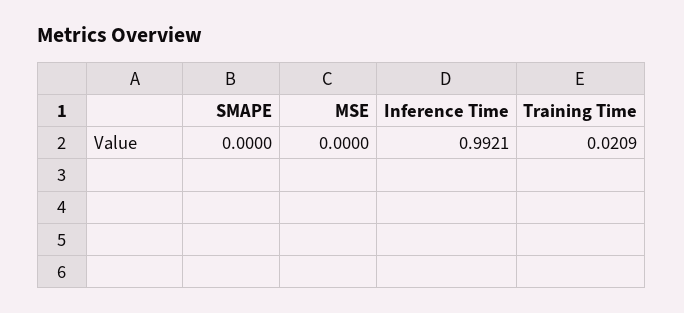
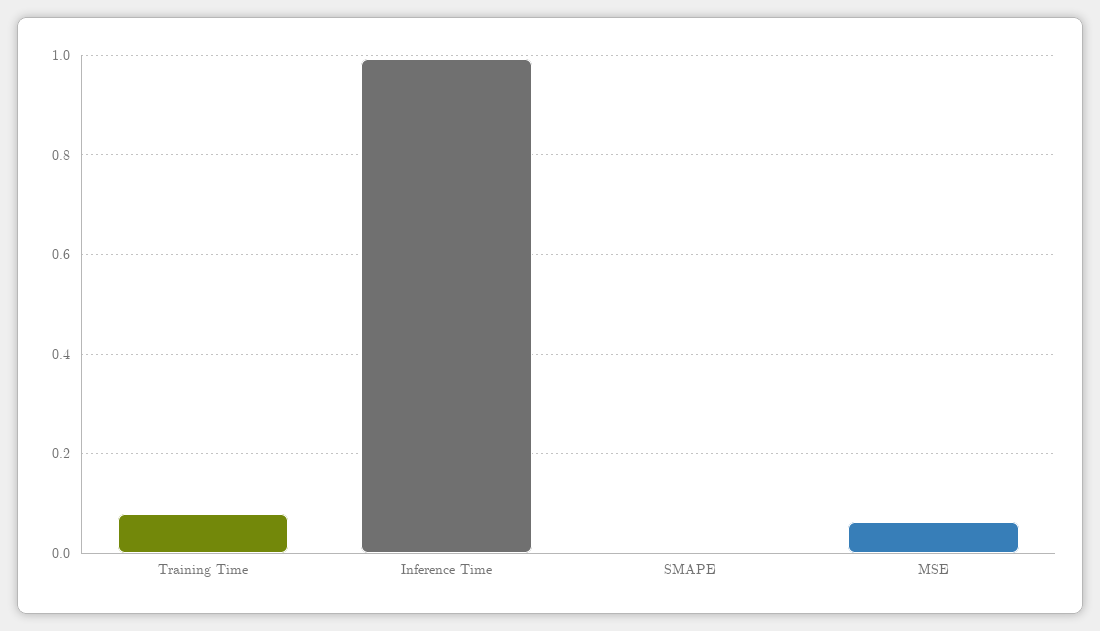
  {
    "SMAPE": 0,
-   "MSE": 0,
+   "MSE": 0.06,
    "Inference Time": 0.9921,
-   "Training Time": 0.0209
+   "Training Time": 0.08
  }

